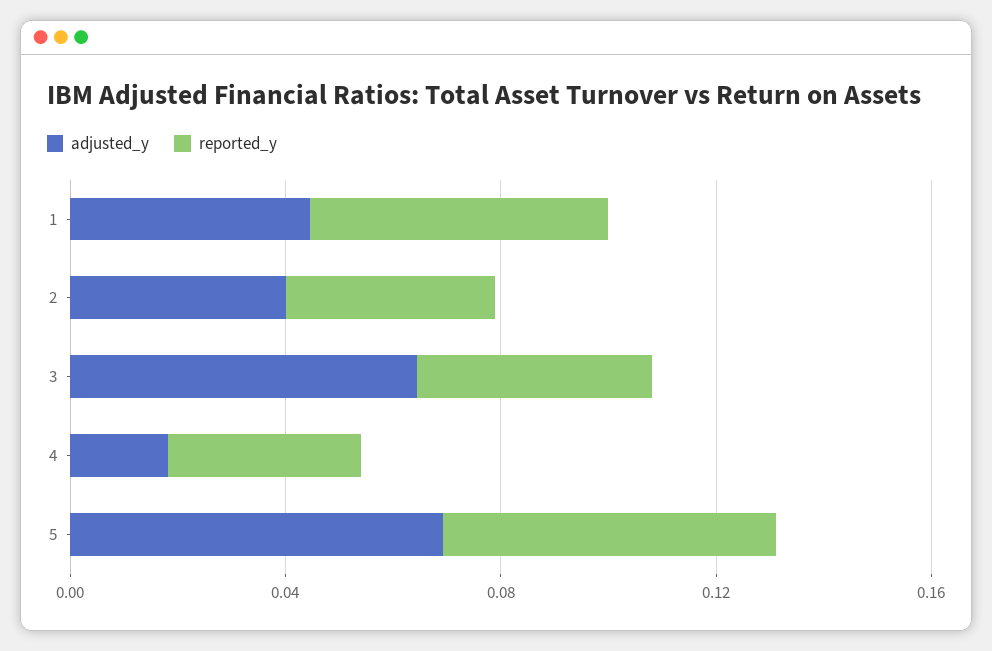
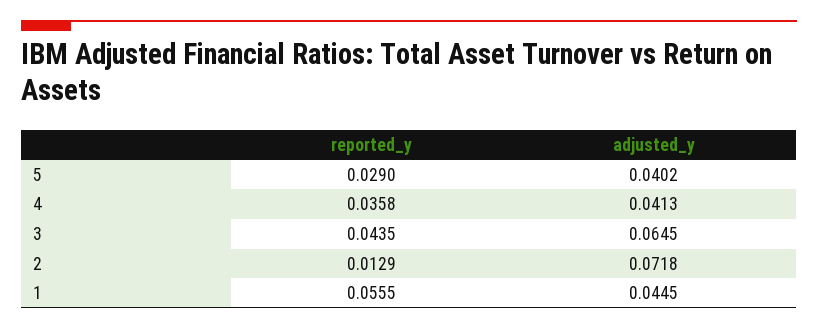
  {
    "adjusted_y": {
      "1": 0.0445,
-     "2": 0.04,
+     "2": 0.0718,
      "3": 0.0645,
-     "4": 0.02,
+     "4": 0.0413,
-     "5": 0.07
+     "5": 0.0402
    },
    "reported_y": {
      "1": 0.0555,
-     "2": 0.04,
+     "2": 0.0129,
      "3": 0.0435,
      "4": 0.0358,
-     "5": 0.06
+     "5": 0.029
    }
  }

